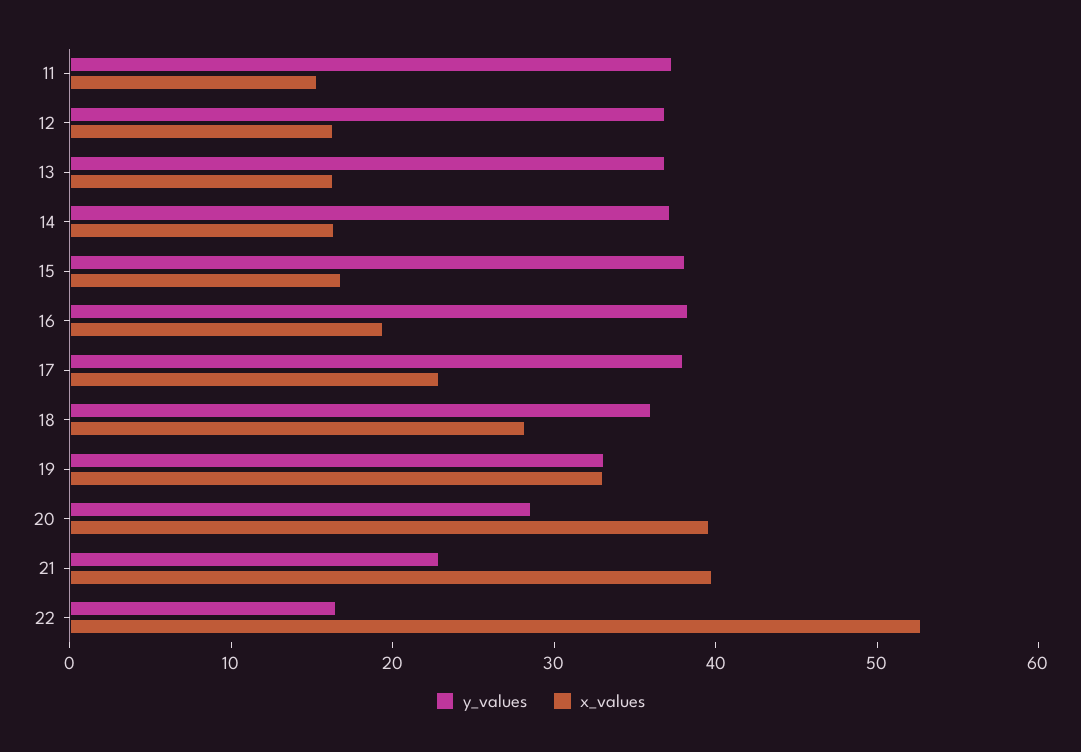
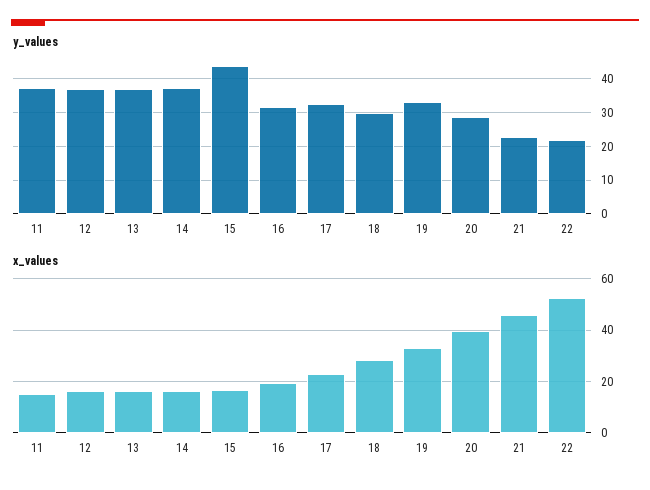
  {
    "y_values": {
      "11": 38,
      "12": 36,
      "13": 36,
      "14": 38,
-     "15": 38,
+     "15": 44,
-     "16": 38,
+     "16": 32,
-     "17": 38,
+     "17": 32,
-     "18": 36,
+     "18": 30,
      "19": 34,
      "20": 28,
      "21": 22,
-     "22": 16
+     "22": 22
    },
    "x_values": {
      "11": 16,
      "12": 16,
      "13": 16,
      "14": 16,
      "15": 16,
      "16": 20,
      "17": 22,
      "18": 28,
      "19": 34,
      "20": 40,
-     "21": 40,
+     "21": 45,
      "22": 52
    }
  }

